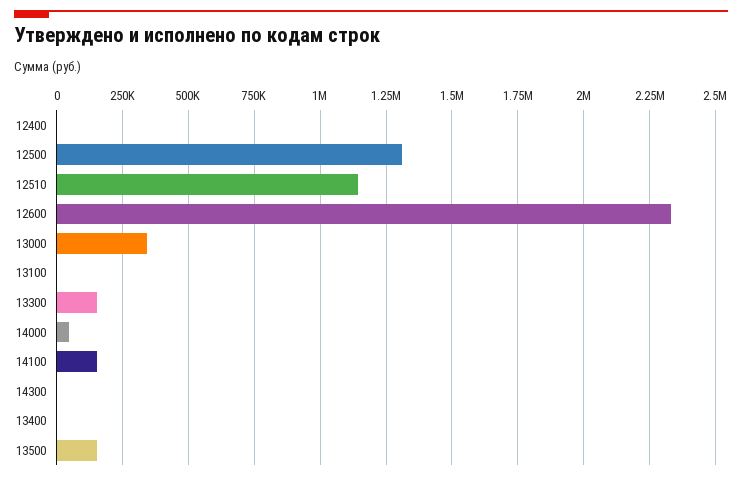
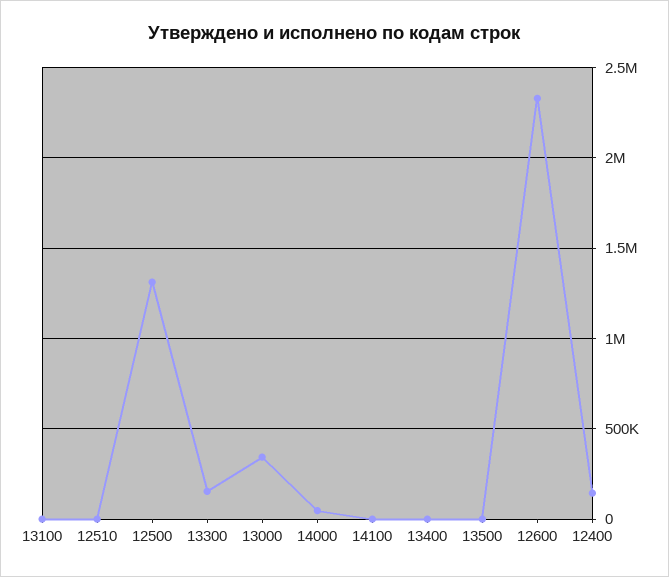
  {
-   "12400": 0,
+   "12400": 150000,
    "12500": 1300000,
-   "12510": 1150000,
+   "12510": 0,
    "12600": 2325000,
    "13000": 350000,
    "13100": 0,
    "13300": 150000,
    "14000": 50000,
-   "14100": 150000,
+   "14100": 0,
-   "14300": 0,
    "13400": 0,
-   "13500": 150000
+   "13500": 0
  }

